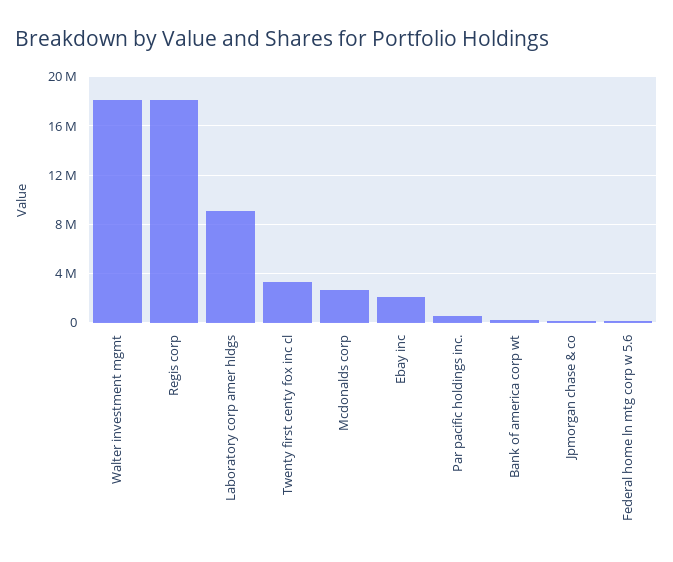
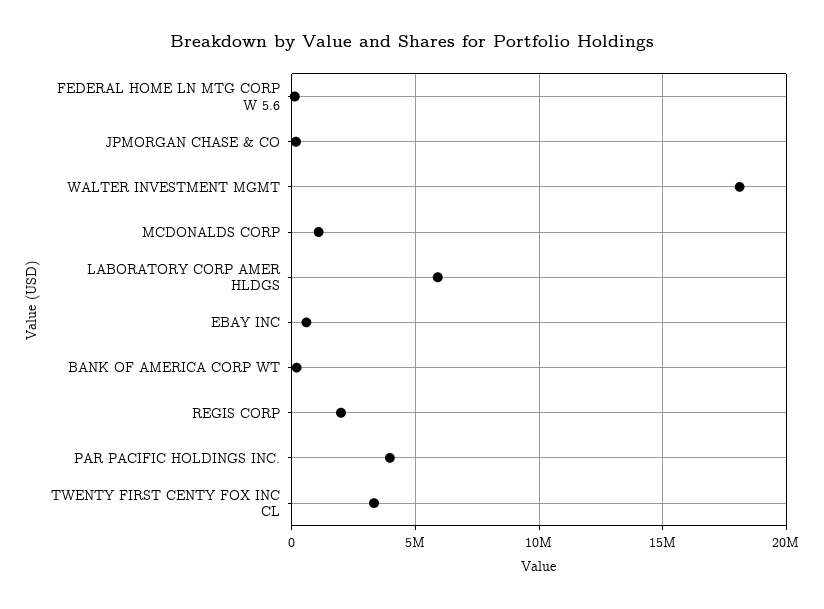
  {
    "Walter investment mgmt": 18000000,
-   "Regis corp": 18000000,
+   "Regis corp": 2000000,
-   "Laboratory corp amer hldgs": 9000000,
+   "Laboratory corp amer hldgs": 6000000,
    "Twenty first centy fox inc cl": 3500000,
-   "Mcdonalds corp": 2500000,
+   "Mcdonalds corp": 1000000,
-   "Ebay inc": 2000000,
+   "Ebay inc": 500000,
-   "Par pacific holdings inc.": 500000,
+   "Par pacific holdings inc.": 4000000,
    "Bank of america corp wt": 0,
    "Jpmorgan chase & co": 0,
    "Federal home ln mtg corp w 5.6": 0
  }

